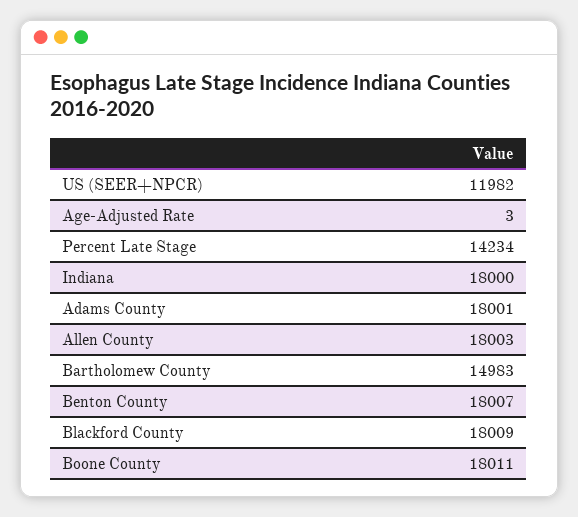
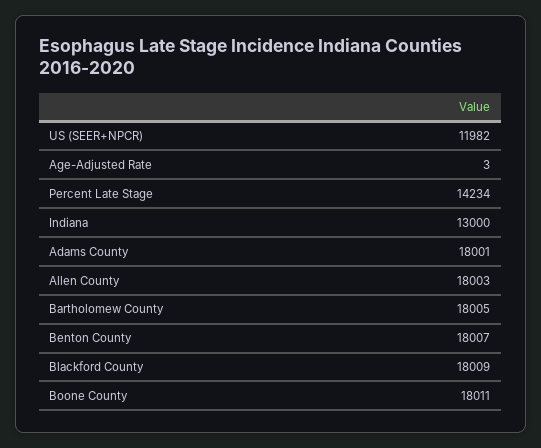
  {
    "US (SEER+NPCR)": 11982,
    "Age-Adjusted Rate": 3,
    "Percent Late Stage": 14234,
-   "Indiana": 18000,
+   "Indiana": 13000,
    "Adams County": 18001,
    "Allen County": 18003,
-   "Bartholomew County": 14983,
+   "Bartholomew County": 18005,
    "Benton County": 18007,
    "Blackford County": 18009,
    "Boone County": 18011
  }

